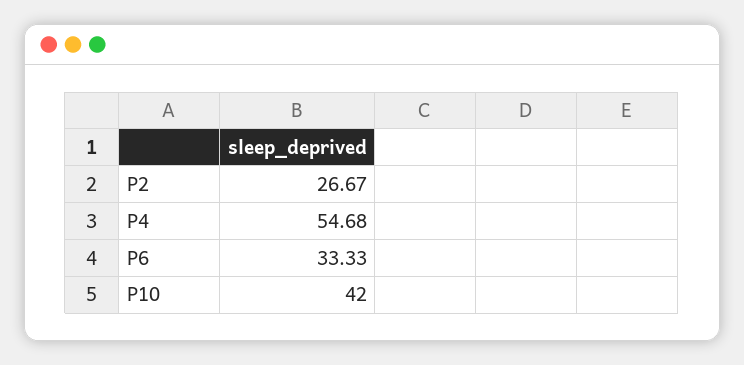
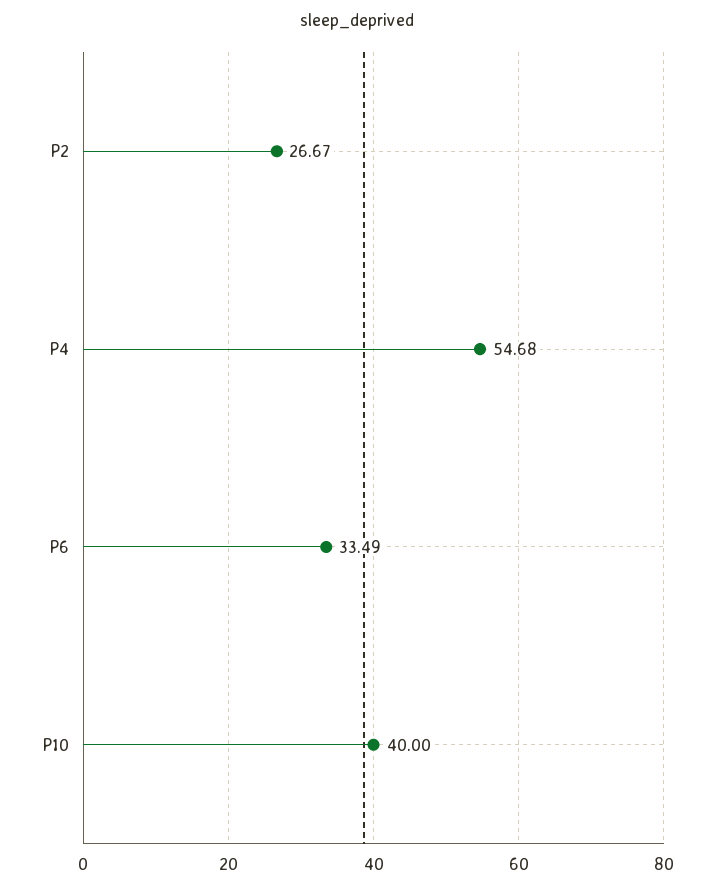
  {
    "P2": 26.67,
    "P4": 54.68,
-   "P6": 33.33,
+   "P6": 33.49,
-   "P10": 42
+   "P10": 40
  }

